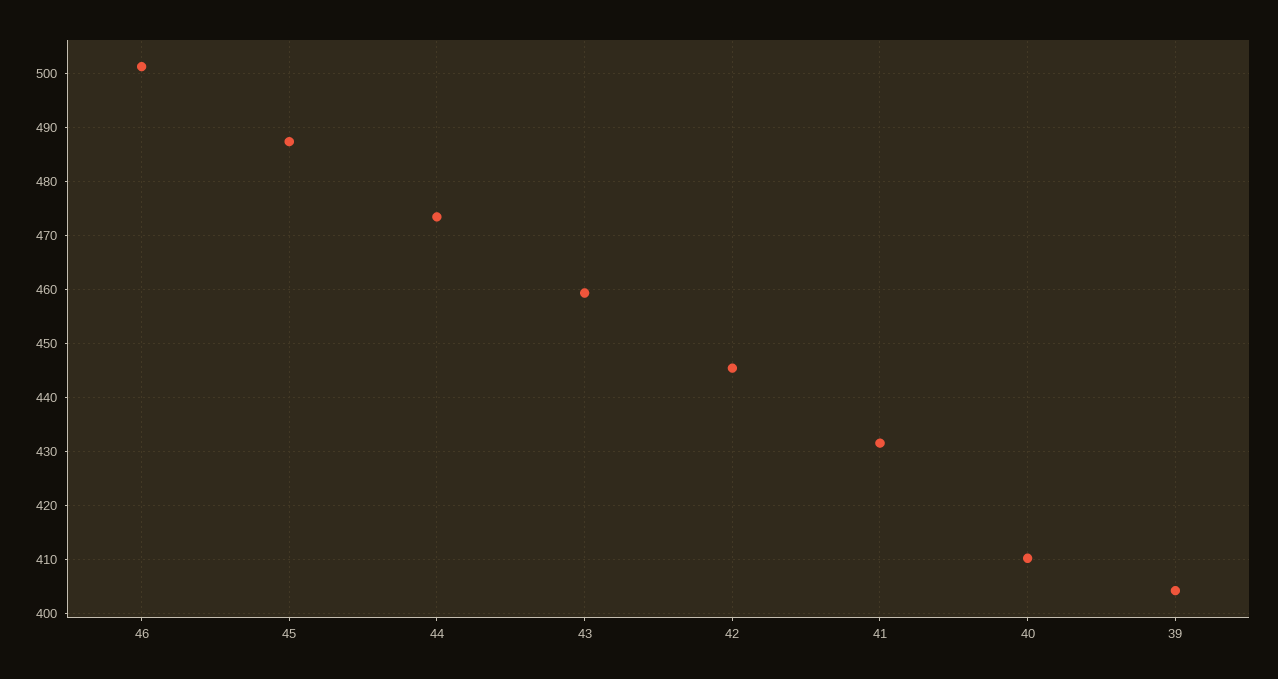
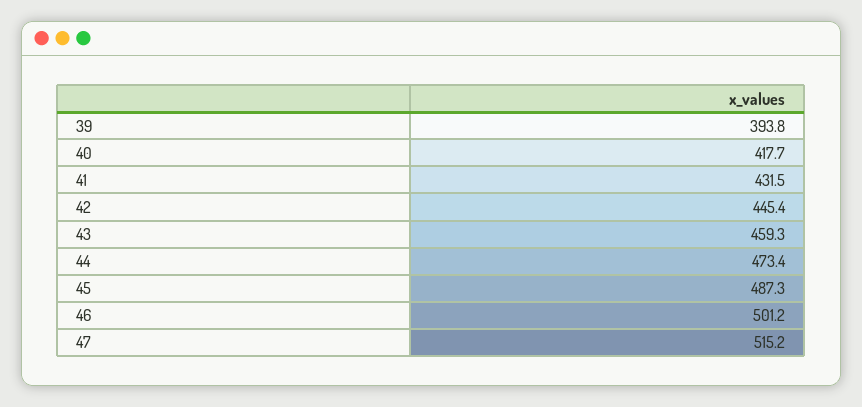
  {
    "46": 501.2,
    "45": 487.3,
    "44": 473.4,
    "43": 459.3,
    "42": 445.4,
    "41": 431.5,
-   "40": 410,
+   "40": 417.7,
-   "39": 404
+   "39": 393.8,
+   "47": 515.2
  }

